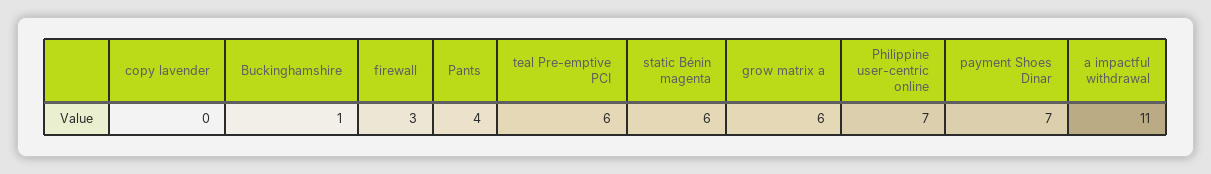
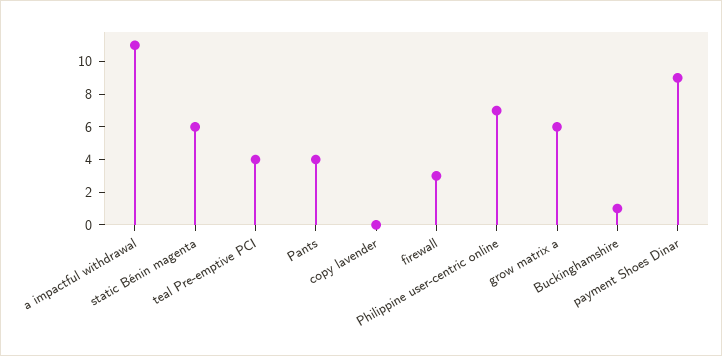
  {
    "copy lavender": 0,
    "Buckinghamshire": 1,
    "firewall": 3,
    "Pants": 4,
-   "teal Pre-emptive PCI": 6,
+   "teal Pre-emptive PCI": 4,
    "static Bénin magenta": 6,
    "grow matrix a": 6,
    "Philippine user-centric online": 7,
-   "payment Shoes Dinar": 7,
+   "payment Shoes Dinar": 9,
    "a impactful withdrawal": 11
  }

